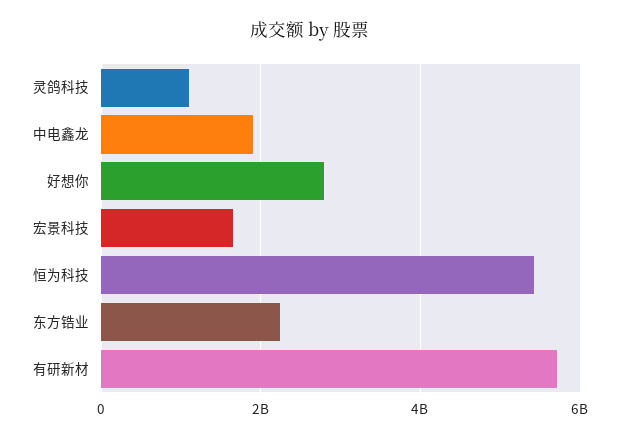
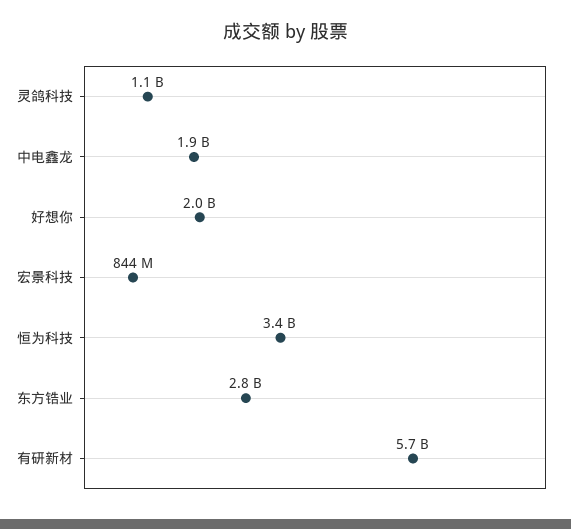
  {
    "灵鸽科技": 1100000000,
    "中电鑫龙": 1900000000,
-   "好想你": 2800000000,
+   "好想你": 2000000000,
-   "宏景科技": 1600000000,
+   "宏景科技": 844000000,
-   "恒为科技": 5400000000,
+   "恒为科技": 3400000000,
-   "东方锆业": 2200000000,
+   "东方锆业": 2800000000,
    "有研新材": 5700000000
  }

